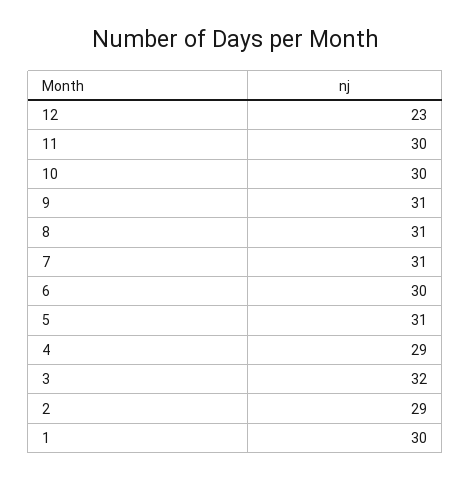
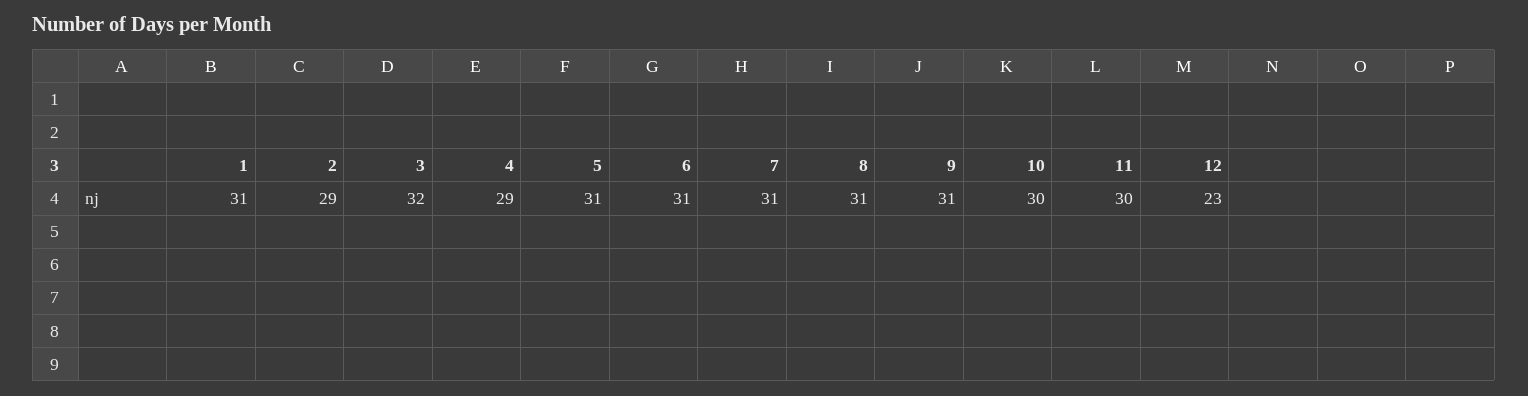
  {
    "12": 23,
    "11": 30,
    "10": 30,
    "9": 31,
    "8": 31,
    "7": 31,
-   "6": 30,
+   "6": 31,
    "5": 31,
    "4": 29,
    "3": 32,
    "2": 29,
-   "1": 30
+   "1": 31
  }

